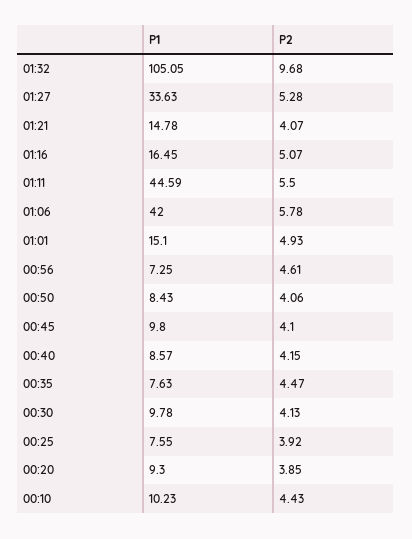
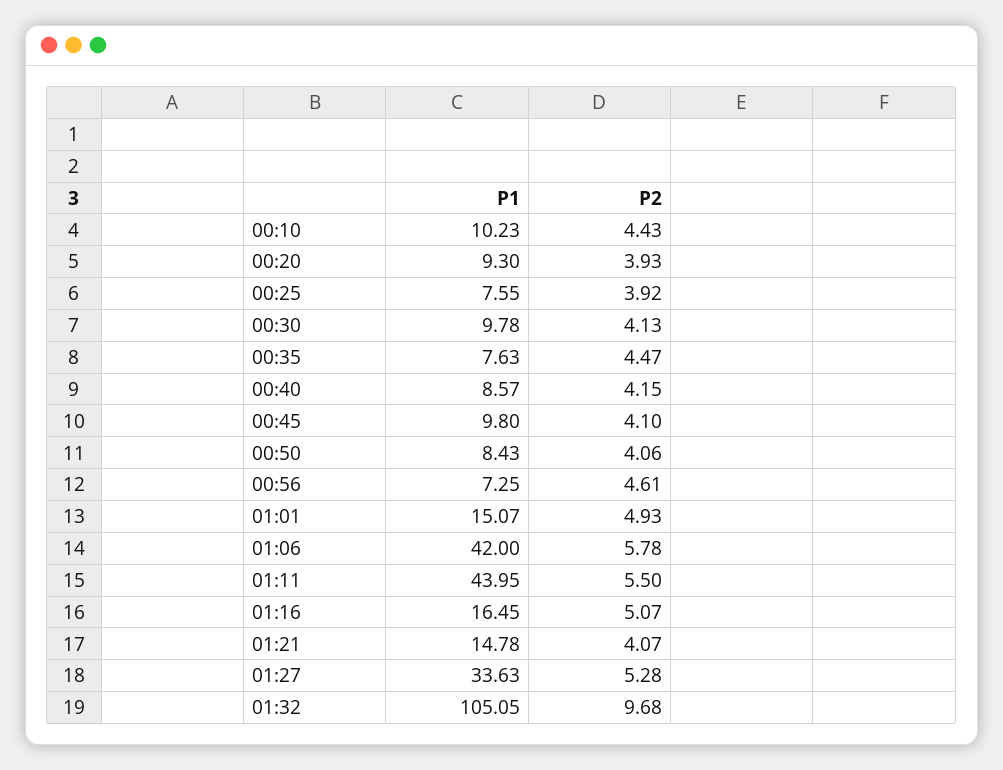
  {
    "P1": {
      "01:32": 105.05,
      "01:27": 33.63,
      "01:21": 14.78,
      "01:16": 16.45,
-     "01:11": 44.59,
+     "01:11": 43.95,
      "01:06": 42,
-     "01:01": 15.1,
+     "01:01": 15.07,
      "00:56": 7.25,
      "00:50": 8.43,
      "00:45": 9.8,
      "00:40": 8.57,
      "00:35": 7.63,
      "00:30": 9.78,
      "00:25": 7.55,
      "00:20": 9.3,
      "00:10": 10.23
    },
    "P2": {
      "01:32": 9.68,
      "01:27": 5.28,
      "01:21": 4.07,
      "01:16": 5.07,
      "01:11": 5.5,
      "01:06": 5.78,
      "01:01": 4.93,
      "00:56": 4.61,
      "00:50": 4.06,
      "00:45": 4.1,
      "00:40": 4.15,
      "00:35": 4.47,
      "00:30": 4.13,
      "00:25": 3.92,
-     "00:20": 3.85,
+     "00:20": 3.93,
      "00:10": 4.43
    }
  }

